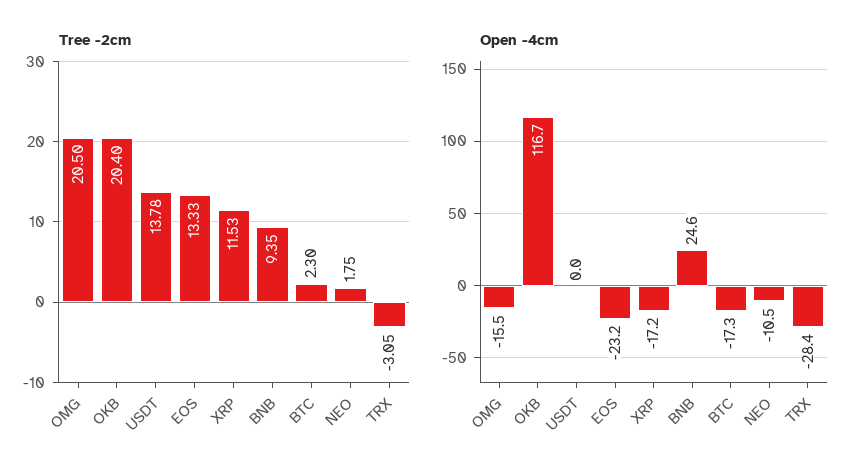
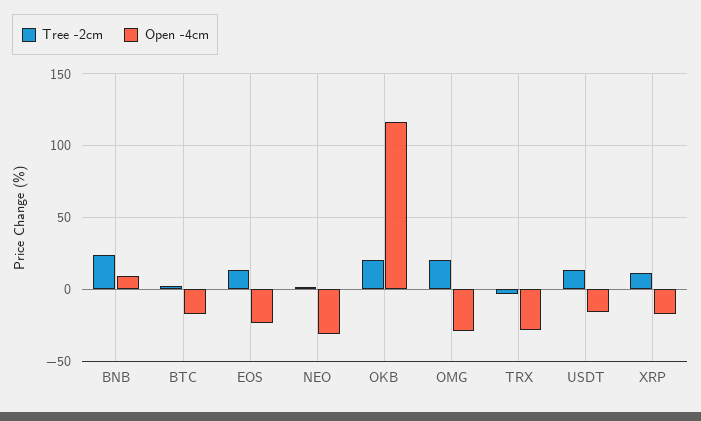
  {
    "Tree -2cm": {
      "OMG": 20.5,
      "OKB": 20.4,
      "USDT": 13.78,
      "EOS": 13.33,
      "XRP": 11.53,
-     "BNB": 9.35,
+     "BNB": 25,
      "BTC": 2.3,
      "NEO": 1.75,
      "TRX": -3.05
    },
    "Open -4cm": {
-     "OMG": -15.5,
+     "OMG": -30,
      "OKB": 116.7,
-     "USDT": 0,
+     "USDT": -15,
      "EOS": -23.2,
      "XRP": -17.2,
-     "BNB": 24.6,
+     "BNB": 10,
      "BTC": -17.3,
-     "NEO": -10.5,
+     "NEO": -30,
      "TRX": -28.4
    }
  }

